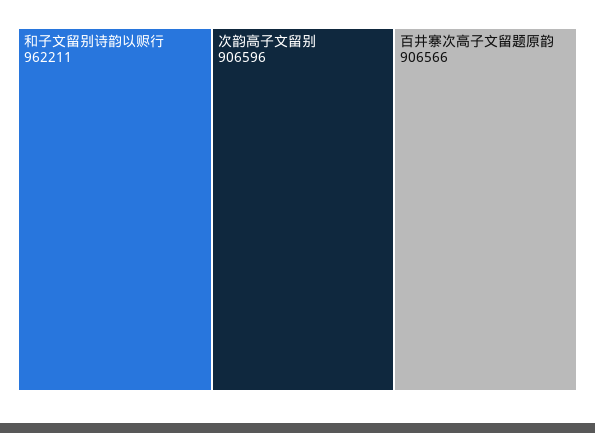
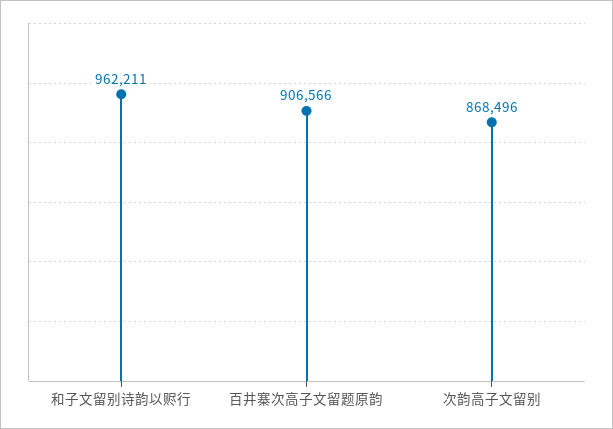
  {
    "和子文留别诗韵以赆行": 962211,
-   "次韵高子文留别": 906596,
+   "次韵高子文留别": 868496,
    "百井寨次高子文留题原韵": 906566
  }

